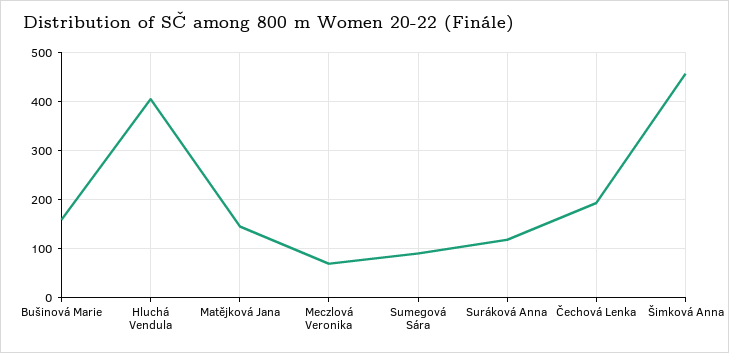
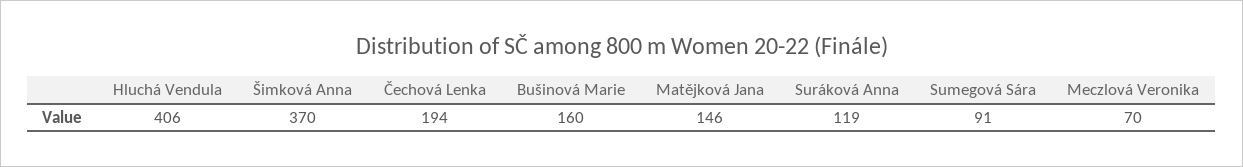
  {
    "Bušinová Marie": 160,
    "Hluchá Vendula": 406,
    "Matějková Jana": 146,
    "Meczlová Veronika": 70,
    "Sumegová Sára": 91,
    "Suráková Anna": 119,
    "Čechová Lenka": 194,
-   "Šimková Anna": 460
+   "Šimková Anna": 370
  }

